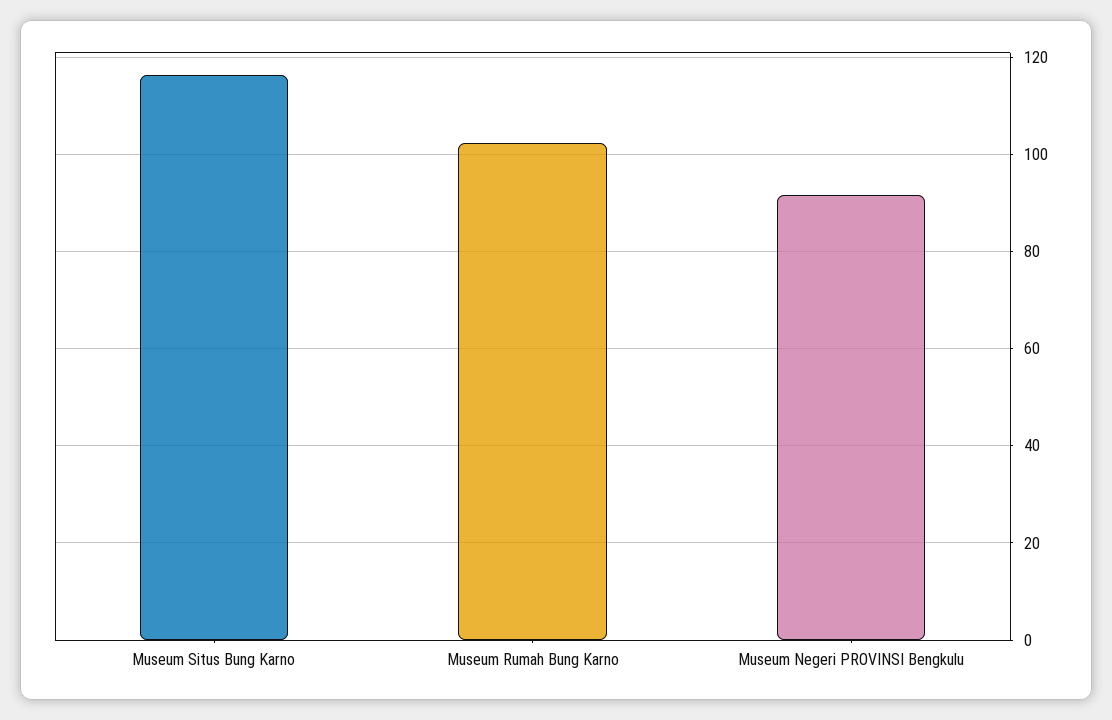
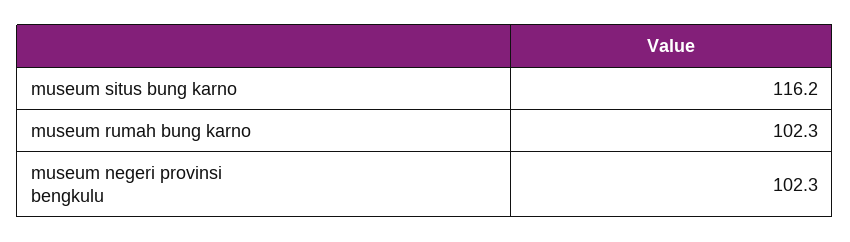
  {
    "Museum Situs Bung Karno": 116.2,
    "Museum Rumah Bung Karno": 102.3,
-   "Museum Negeri PROVINSI Bengkulu": 92
+   "Museum Negeri PROVINSI Bengkulu": 102.3
  }

